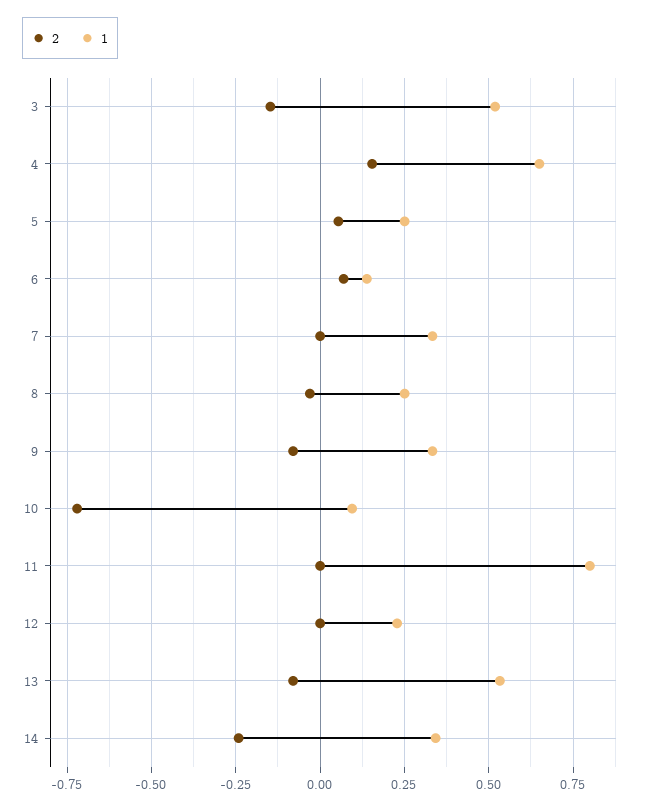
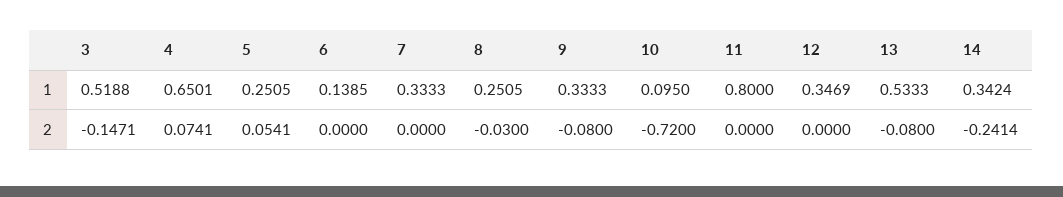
  {
    "2": {
      "3": -0.1471,
-     "4": 0.15,
+     "4": 0.0741,
      "5": 0.0541,
-     "6": 0.075,
+     "6": 0,
      "7": 0,
      "8": -0.03,
      "9": -0.08,
      "10": -0.72,
      "11": 0,
      "12": 0,
      "13": -0.08,
      "14": -0.2414
    },
    "1": {
      "3": 0.5188,
      "4": 0.6501,
      "5": 0.2505,
      "6": 0.1385,
      "7": 0.3333,
      "8": 0.2505,
      "9": 0.3333,
      "10": 0.095,
      "11": 0.8,
-     "12": 0.225,
+     "12": 0.3469,
      "13": 0.5333,
      "14": 0.3424
    }
  }

